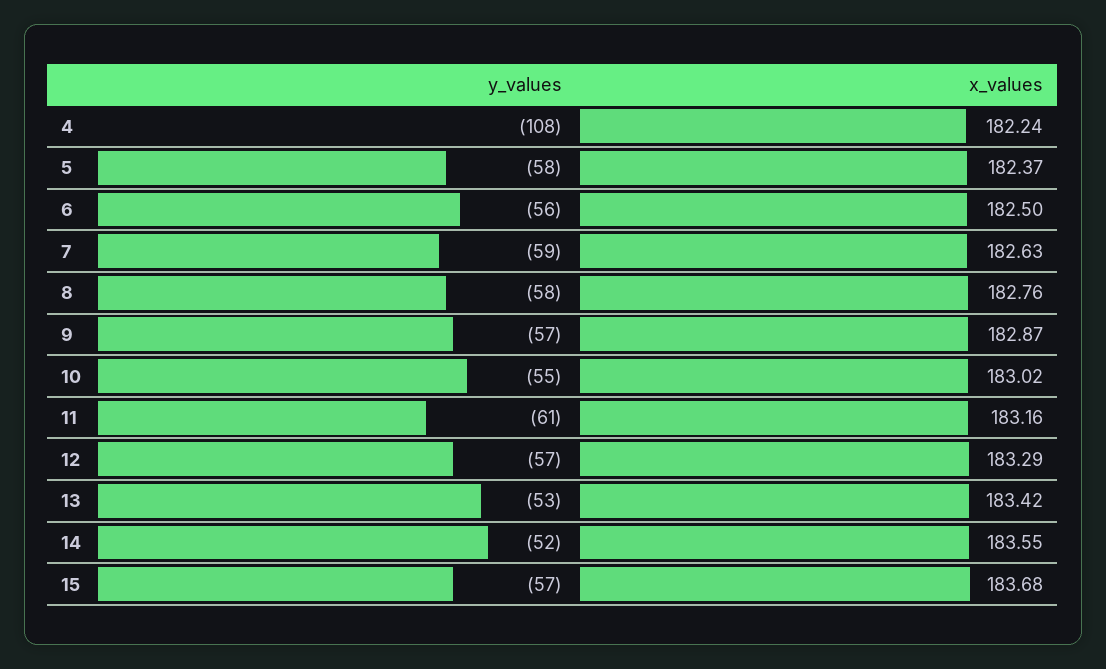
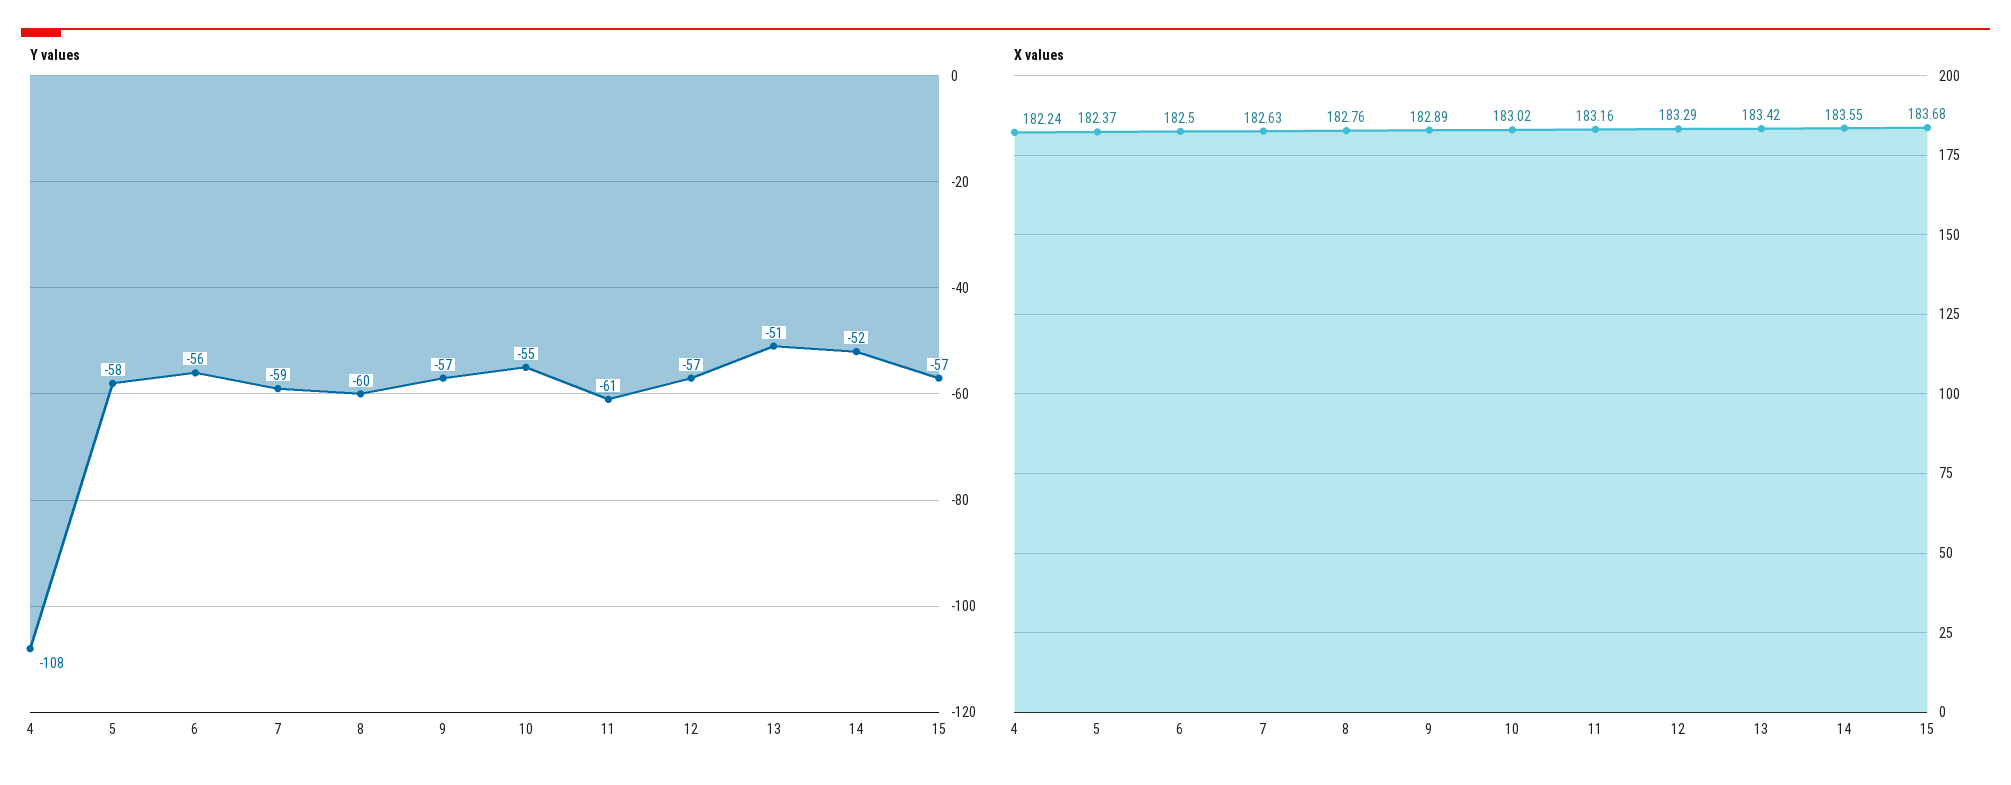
  {
    "y_values": {
      "4": -108,
      "5": -58,
      "6": -56,
      "7": -59,
-     "8": -58,
+     "8": -60,
      "9": -57,
      "10": -55,
      "11": -61,
      "12": -57,
-     "13": -53,
+     "13": -51,
      "14": -52,
      "15": -57
    },
    "x_values": {
      "4": 182.24,
      "5": 182.37,
      "6": 182.5,
      "7": 182.63,
      "8": 182.76,
-     "9": 182.87,
+     "9": 182.89,
      "10": 183.02,
      "11": 183.16,
      "12": 183.29,
      "13": 183.42,
      "14": 183.55,
      "15": 183.68
    }
  }

